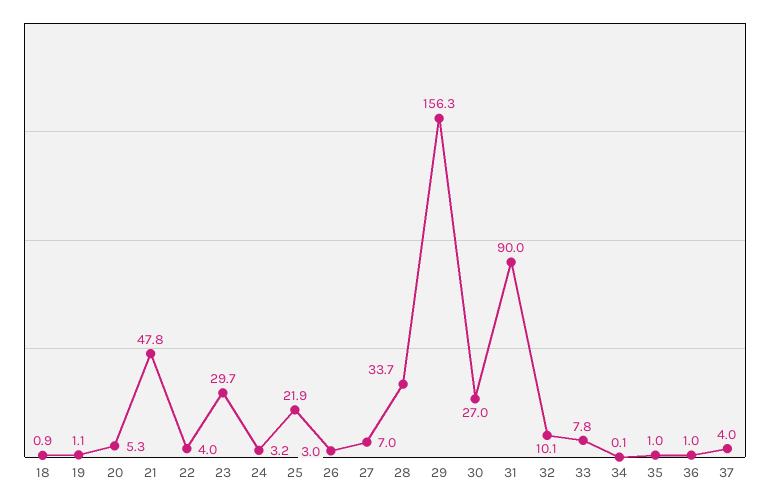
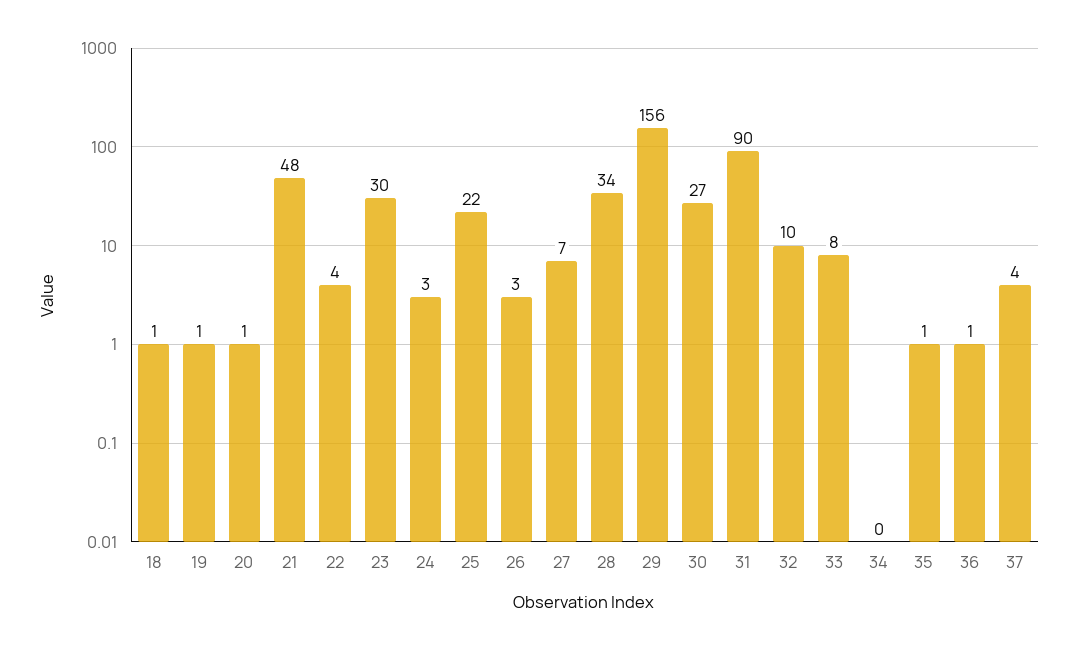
  {
    "18": 0.9,
    "19": 1.1,
-   "20": 5.3,
+   "20": 1,
    "21": 47.8,
    "22": 4,
    "23": 29.7,
    "24": 3.2,
    "25": 21.9,
    "26": 3,
    "27": 7,
    "28": 33.7,
    "29": 156.3,
    "30": 27,
    "31": 90,
    "32": 10.1,
    "33": 7.8,
    "34": 0.1,
    "35": 1,
    "36": 1,
    "37": 4
  }

